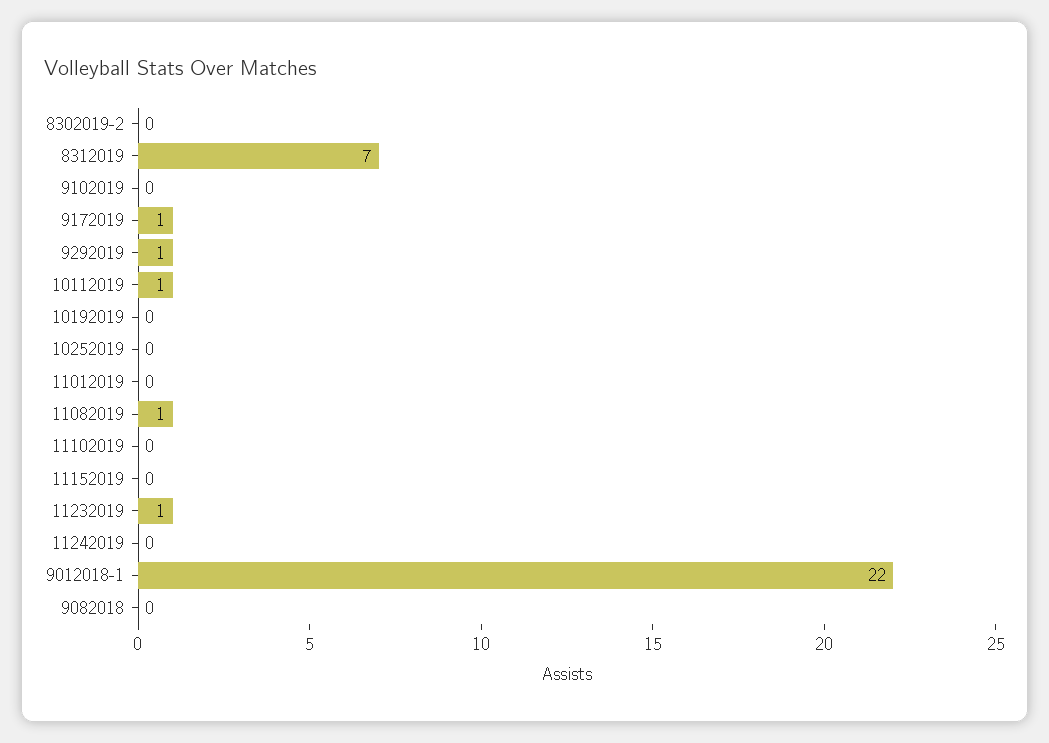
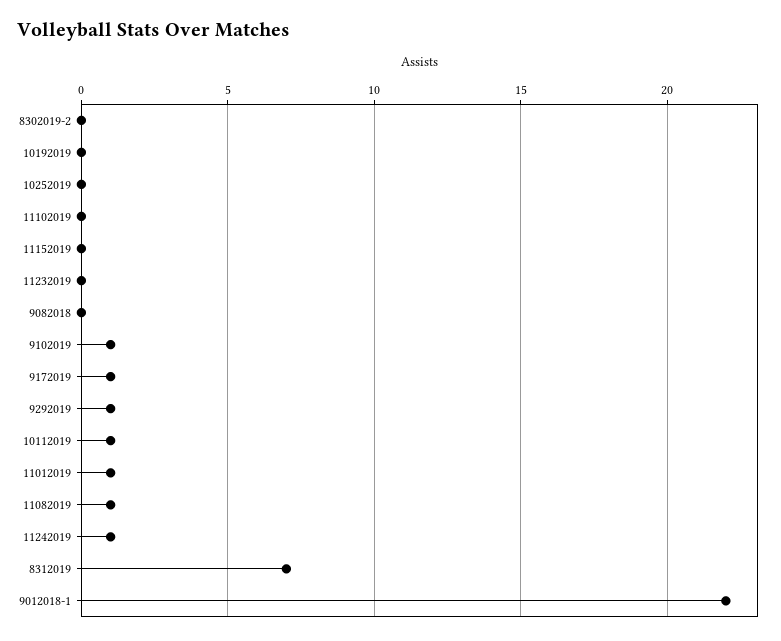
  {
    "8302019-2": 0,
    "8312019": 7,
-   "9102019": 0,
+   "9102019": 1,
    "9172019": 1,
    "9292019": 1,
    "10112019": 1,
    "10192019": 0,
    "10252019": 0,
-   "11012019": 0,
+   "11012019": 1,
    "11082019": 1,
    "11102019": 0,
    "11152019": 0,
-   "11232019": 1,
+   "11232019": 0,
-   "11242019": 0,
+   "11242019": 1,
    "9012018-1": 22,
    "9082018": 0
  }

